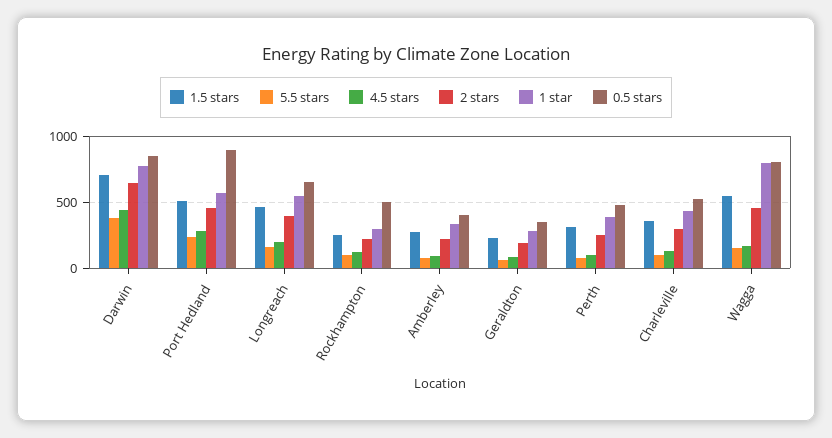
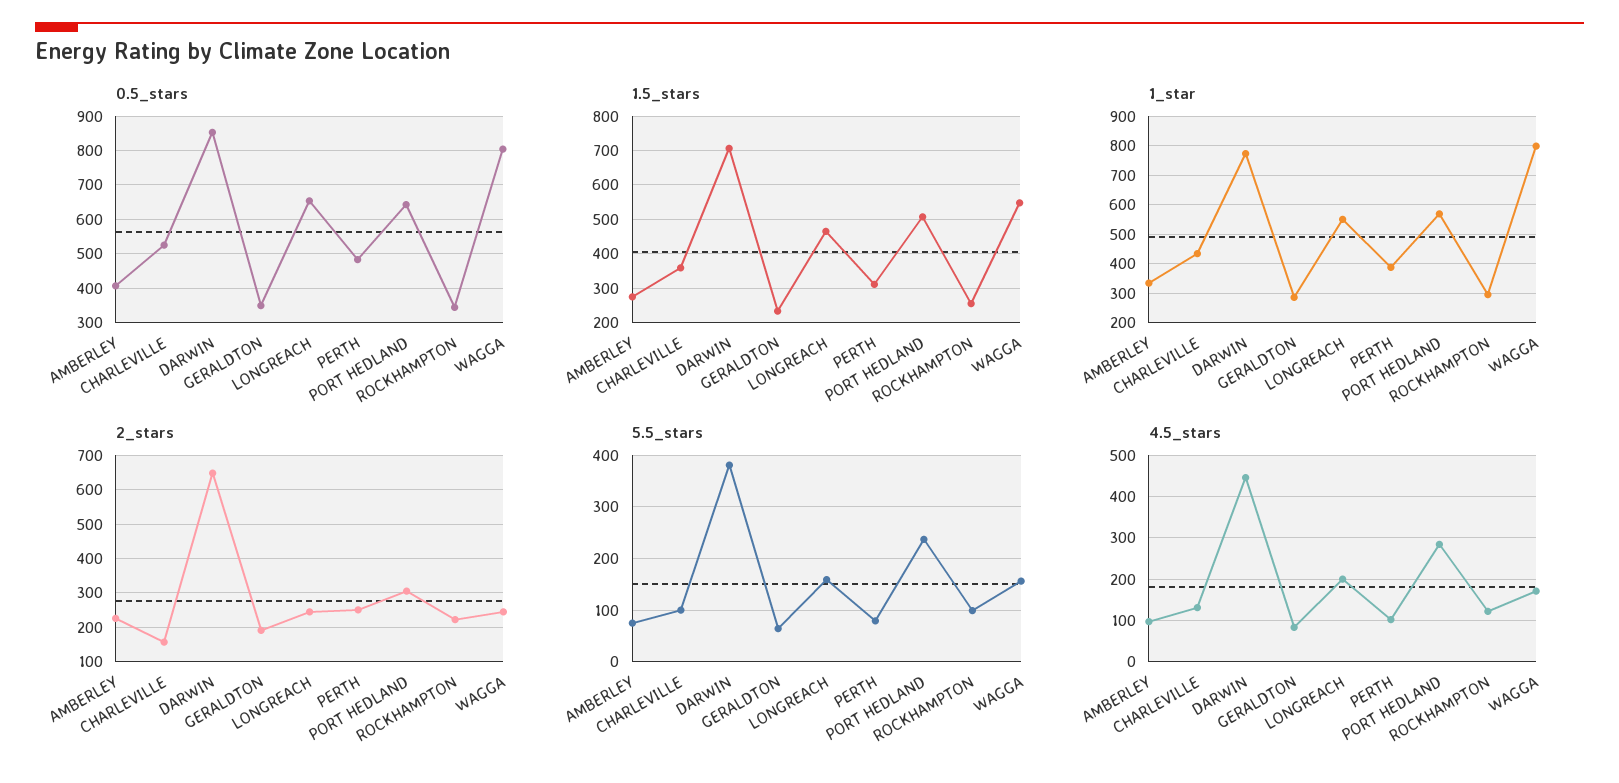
  {
    "1.5 stars": {
      "Darwin": 700,
      "Port Hedland": 500,
      "Longreach": 460,
      "Rockhampton": 260,
      "Amberley": 280,
      "Geraldton": 240,
      "Perth": 320,
      "Charleville": 360,
      "Wagga": 540
    },
    "5.5 stars": {
      "Darwin": 380,
      "Port Hedland": 240,
      "Longreach": 160,
      "Rockhampton": 100,
      "Amberley": 80,
      "Geraldton": 60,
      "Perth": 80,
      "Charleville": 100,
      "Wagga": 160
    },
    "4.5 stars": {
      "Darwin": 440,
      "Port Hedland": 280,
      "Longreach": 200,
      "Rockhampton": 120,
      "Amberley": 100,
      "Geraldton": 80,
      "Perth": 100,
      "Charleville": 140,
      "Wagga": 180
    },
    "2 stars": {
      "Darwin": 640,
-     "Port Hedland": 450,
+     "Port Hedland": 300,
-     "Longreach": 400,
+     "Longreach": 240,
      "Rockhampton": 220,
      "Amberley": 220,
      "Geraldton": 200,
      "Perth": 260,
-     "Charleville": 300,
+     "Charleville": 160,
-     "Wagga": 450
+     "Wagga": 240
    },
    "1 star": {
      "Darwin": 775,
      "Port Hedland": 575,
      "Longreach": 550,
      "Rockhampton": 300,
      "Amberley": 325,
      "Geraldton": 275,
      "Perth": 375,
      "Charleville": 425,
      "Wagga": 800
    },
    "0.5 stars": {
      "Darwin": 860,
-     "Port Hedland": 900,
+     "Port Hedland": 640,
      "Longreach": 660,
-     "Rockhampton": 500,
+     "Rockhampton": 340,
      "Amberley": 400,
      "Geraldton": 340,
      "Perth": 480,
      "Charleville": 520,
      "Wagga": 800
    }
  }

